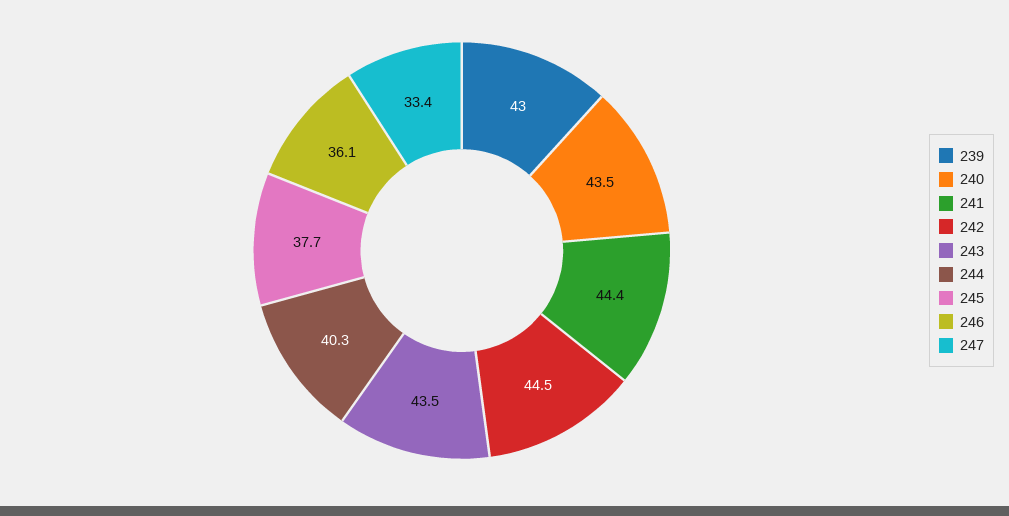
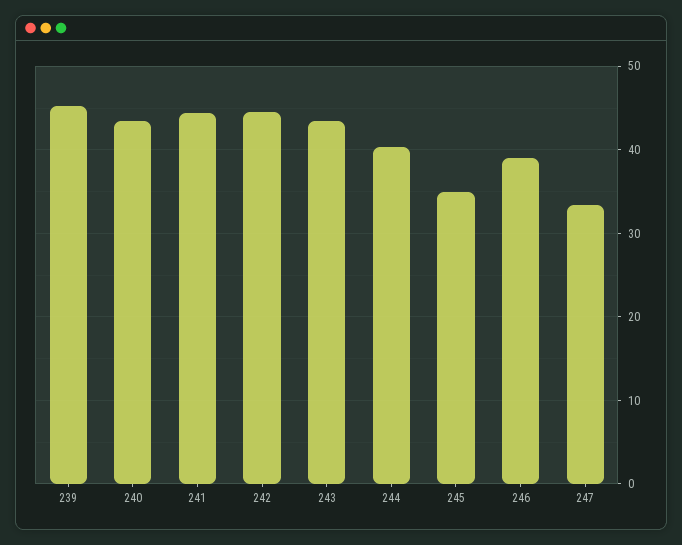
  {
-   "239": 43,
+   "239": 45,
    "240": 43.5,
    "241": 44.4,
    "242": 44.5,
    "243": 43.5,
    "244": 40.3,
-   "245": 37.7,
+   "245": 35,
-   "246": 36.1,
+   "246": 39,
    "247": 33.4
  }

